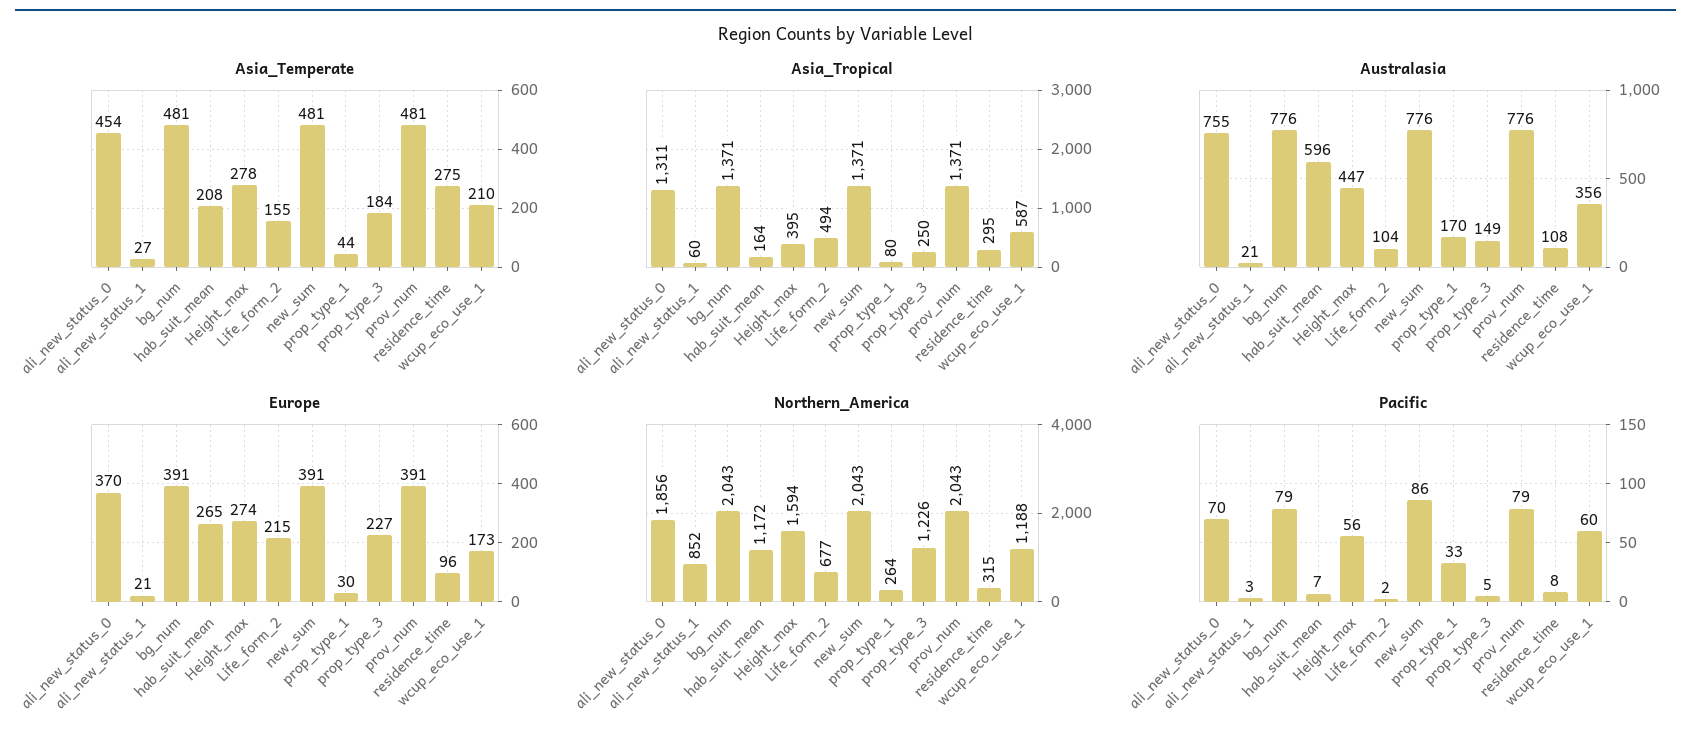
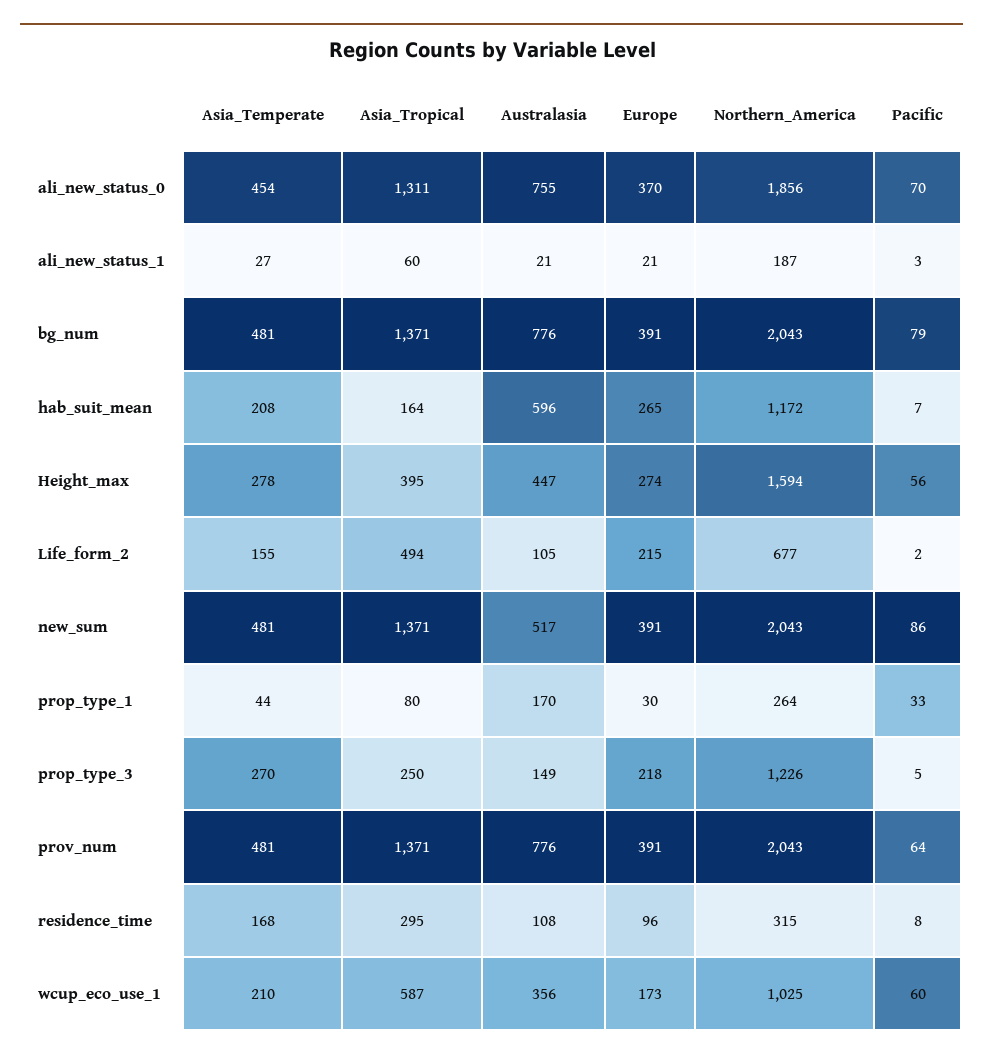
  {
    "Asia_Temperate": {
      "ali_new_status_0": 454,
      "ali_new_status_1": 27,
      "bg_num": 481,
      "hab_suit_mean": 208,
      "Height_max": 278,
      "Life_form_2": 155,
      "new_sum": 481,
      "prop_type_1": 44,
-     "prop_type_3": 184,
+     "prop_type_3": 270,
      "prov_num": 481,
-     "residence_time": 275,
+     "residence_time": 168,
      "wcup_eco_use_1": 210
    },
    "Asia_Tropical": {
      "ali_new_status_0": 1311,
      "ali_new_status_1": 60,
      "bg_num": 1371,
      "hab_suit_mean": 164,
      "Height_max": 395,
      "Life_form_2": 494,
      "new_sum": 1371,
      "prop_type_1": 80,
      "prop_type_3": 250,
      "prov_num": 1371,
      "residence_time": 295,
      "wcup_eco_use_1": 587
    },
    "Australasia": {
      "ali_new_status_0": 755,
      "ali_new_status_1": 21,
      "bg_num": 776,
      "hab_suit_mean": 596,
      "Height_max": 447,
-     "Life_form_2": 104,
+     "Life_form_2": 105,
-     "new_sum": 776,
+     "new_sum": 517,
      "prop_type_1": 170,
      "prop_type_3": 149,
      "prov_num": 776,
      "residence_time": 108,
      "wcup_eco_use_1": 356
    },
    "Europe": {
      "ali_new_status_0": 370,
      "ali_new_status_1": 21,
      "bg_num": 391,
      "hab_suit_mean": 265,
      "Height_max": 274,
      "Life_form_2": 215,
      "new_sum": 391,
      "prop_type_1": 30,
-     "prop_type_3": 227,
+     "prop_type_3": 218,
      "prov_num": 391,
      "residence_time": 96,
      "wcup_eco_use_1": 173
    },
    "Northern_America": {
      "ali_new_status_0": 1856,
-     "ali_new_status_1": 852,
+     "ali_new_status_1": 187,
      "bg_num": 2043,
      "hab_suit_mean": 1172,
      "Height_max": 1594,
      "Life_form_2": 677,
      "new_sum": 2043,
      "prop_type_1": 264,
      "prop_type_3": 1226,
      "prov_num": 2043,
      "residence_time": 315,
-     "wcup_eco_use_1": 1188
+     "wcup_eco_use_1": 1025
    },
    "Pacific": {
      "ali_new_status_0": 70,
      "ali_new_status_1": 3,
      "bg_num": 79,
      "hab_suit_mean": 7,
      "Height_max": 56,
      "Life_form_2": 2,
      "new_sum": 86,
      "prop_type_1": 33,
      "prop_type_3": 5,
-     "prov_num": 79,
+     "prov_num": 64,
      "residence_time": 8,
      "wcup_eco_use_1": 60
    }
  }

